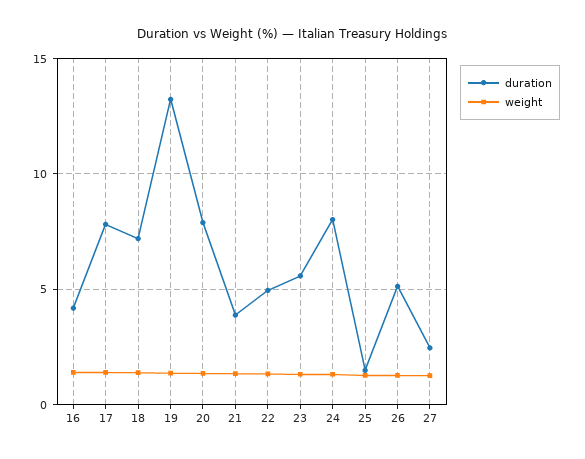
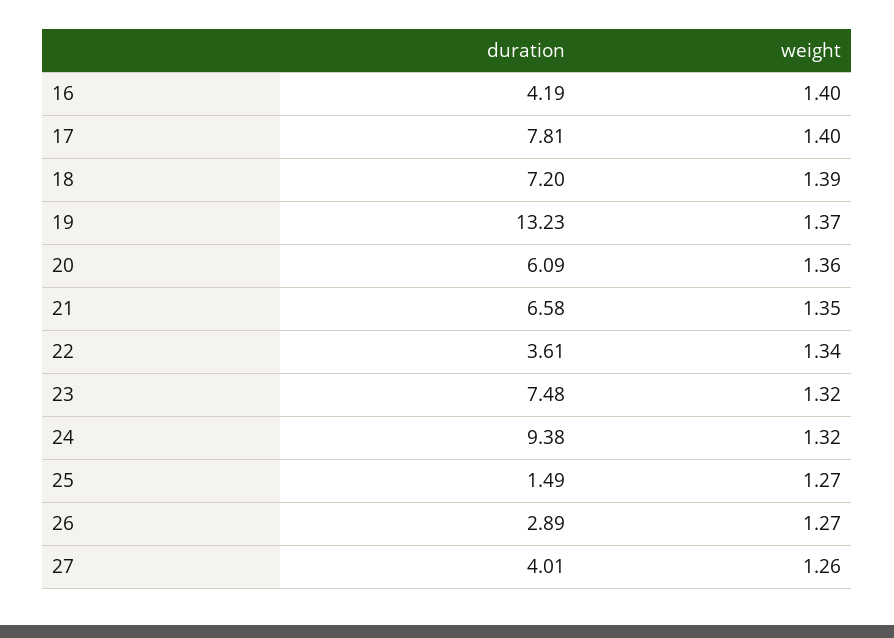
  {
    "duration": {
      "16": 4.19,
      "17": 7.81,
      "18": 7.2,
      "19": 13.23,
-     "20": 8,
+     "20": 6.09,
-     "21": 4,
+     "21": 6.58,
-     "22": 5,
+     "22": 3.61,
-     "23": 5.5,
+     "23": 7.48,
-     "24": 8,
+     "24": 9.38,
      "25": 1.49,
-     "26": 5,
+     "26": 2.89,
-     "27": 2.5
+     "27": 4.01
    },
    "weight": {
      "16": 1.4,
      "17": 1.4,
      "18": 1.39,
      "19": 1.37,
      "20": 1.36,
      "21": 1.35,
      "22": 1.34,
      "23": 1.32,
      "24": 1.32,
      "25": 1.27,
      "26": 1.27,
      "27": 1.26
    }
  }

